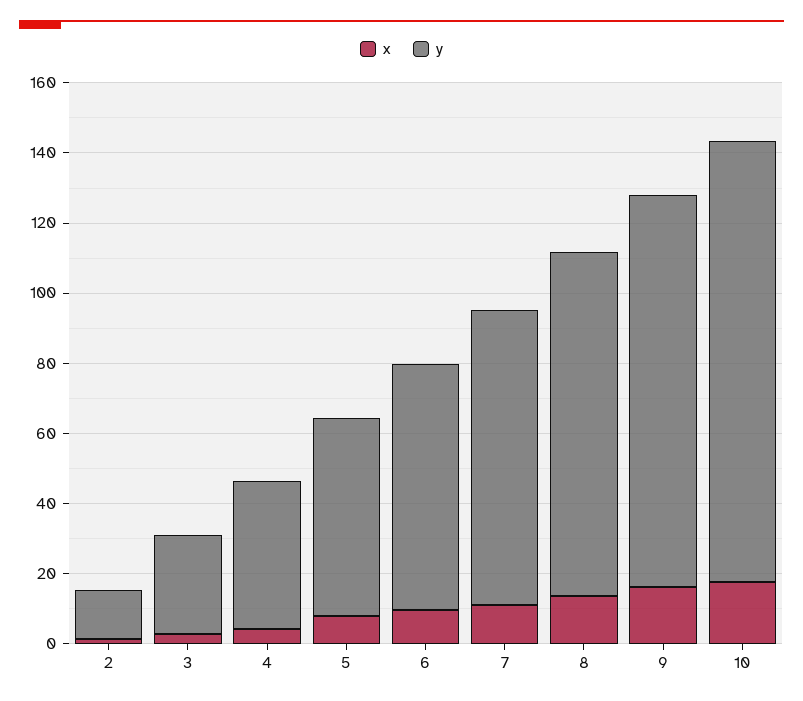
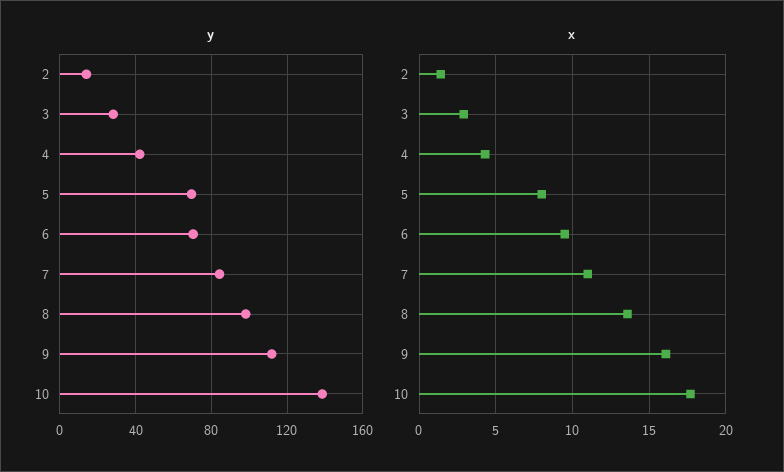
  {
    "x": {
      "2": 1.5,
      "3": 3,
      "4": 4.5,
      "5": 8,
      "6": 9.5,
      "7": 11,
      "8": 13.5,
      "9": 16,
      "10": 17.5
    },
    "y": {
      "2": 15,
      "3": 30,
      "4": 40,
-     "5": 55,
+     "5": 70,
      "6": 70,
      "7": 85,
      "8": 100,
      "9": 110,
-     "10": 125
+     "10": 140
    }
  }

